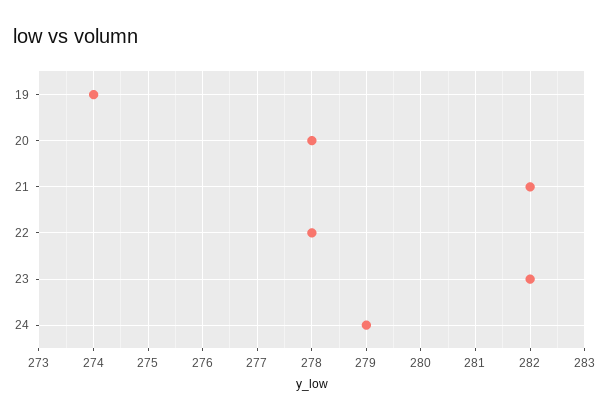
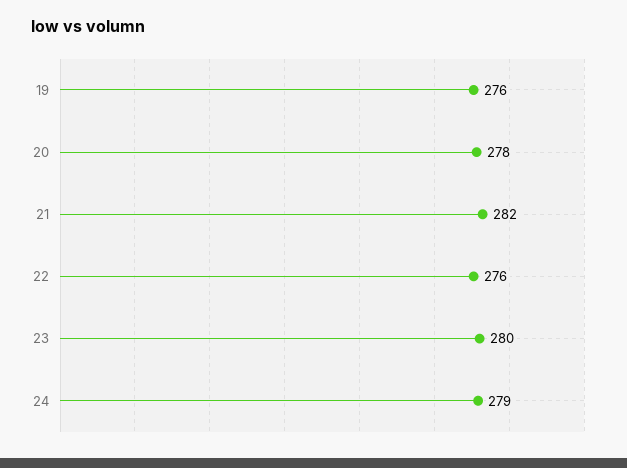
  {
-   "19": 274,
+   "19": 276,
    "20": 278,
    "21": 282,
-   "22": 278,
+   "22": 276,
-   "23": 282,
+   "23": 280,
    "24": 279
  }

